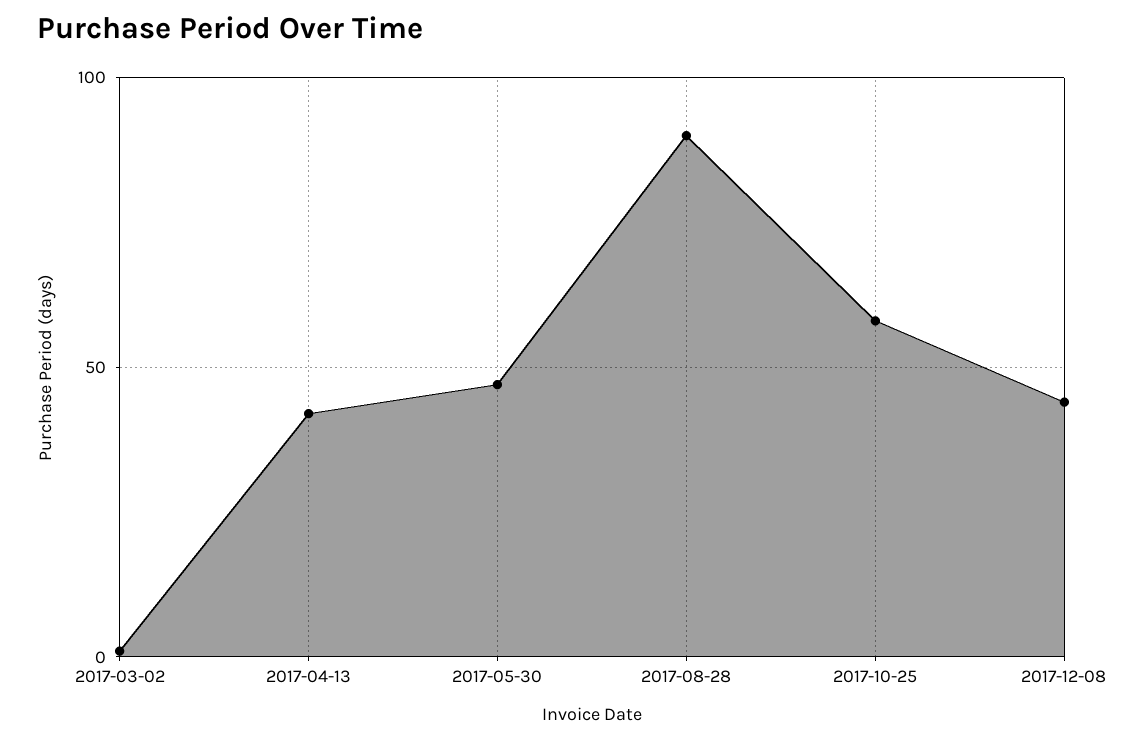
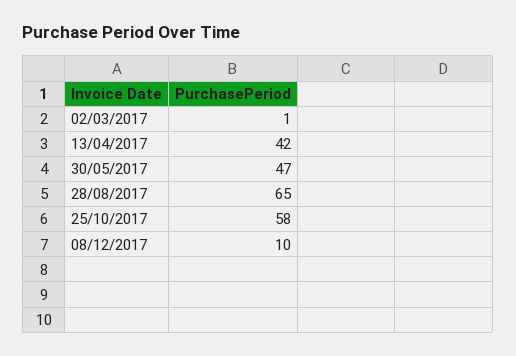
  {
    "2017-03-02": 1,
    "2017-04-13": 42,
    "2017-05-30": 47,
-   "2017-08-28": 90,
+   "2017-08-28": 65,
    "2017-10-25": 58,
-   "2017-12-08": 45
+   "2017-12-08": 10
  }

